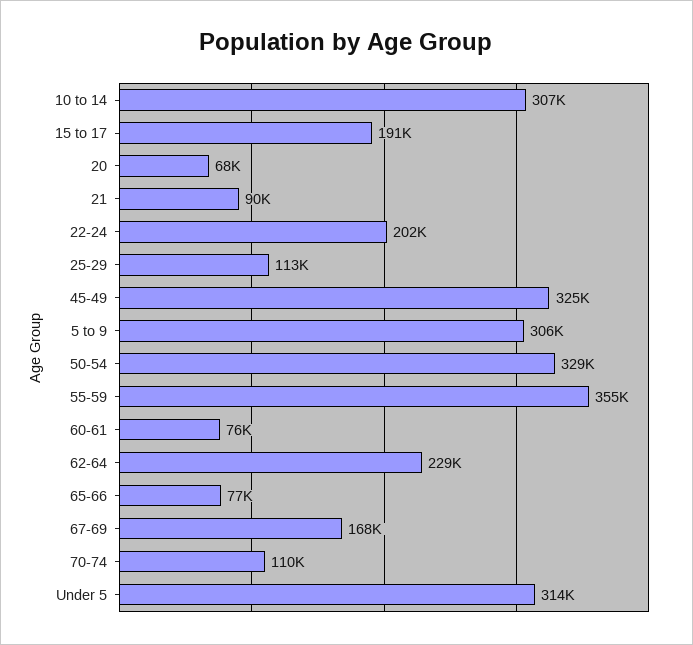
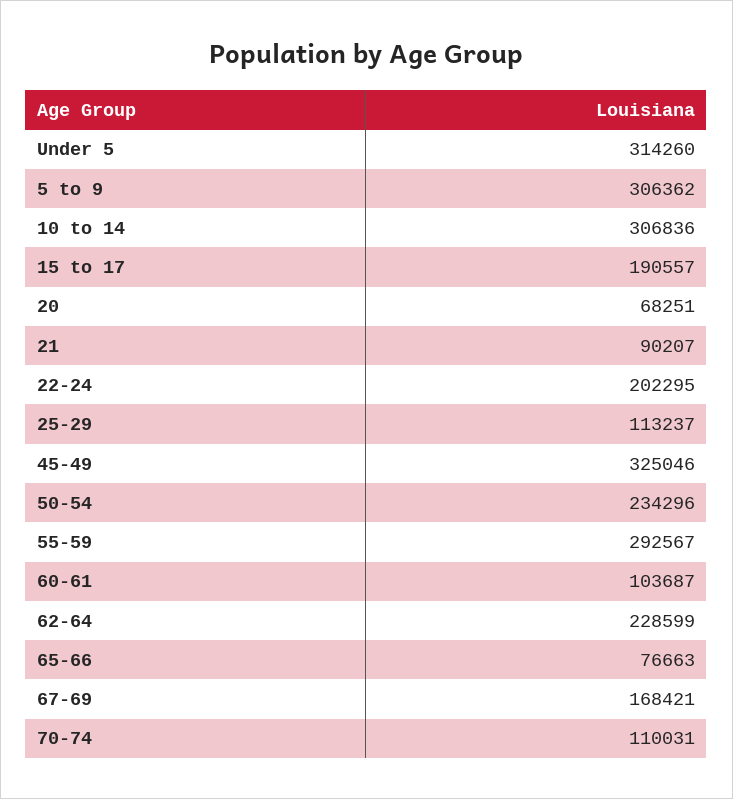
  {
    "10 to 14": 306836,
    "15 to 17": 190557,
    "20": 68251,
    "21": 90207,
    "22-24": 202295,
    "25-29": 113237,
    "45-49": 325046,
    "5 to 9": 306362,
-   "50-54": 329000,
+   "50-54": 234296,
-   "55-59": 355000,
+   "55-59": 292567,
-   "60-61": 76000,
+   "60-61": 103687,
    "62-64": 228599,
    "65-66": 76663,
    "67-69": 168421,
    "70-74": 110031,
    "Under 5": 314260
  }

